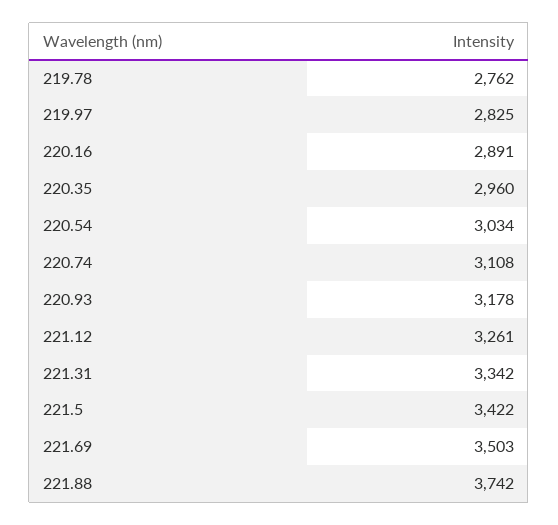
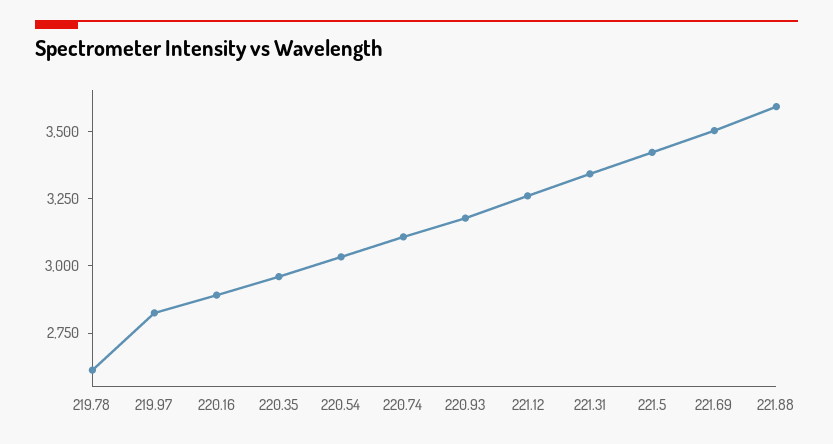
  {
-   "219.78": 2762,
+   "219.78": 2600,
    "219.97": 2825,
    "220.16": 2891,
    "220.35": 2960,
    "220.54": 3034,
    "220.74": 3108,
    "220.93": 3178,
    "221.12": 3261,
    "221.31": 3342,
    "221.5": 3422,
    "221.69": 3503,
-   "221.88": 3742
+   "221.88": 3600
  }

